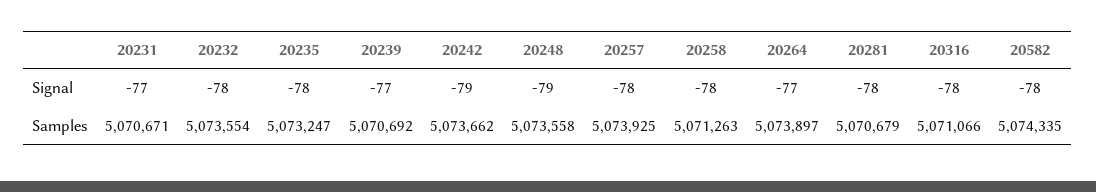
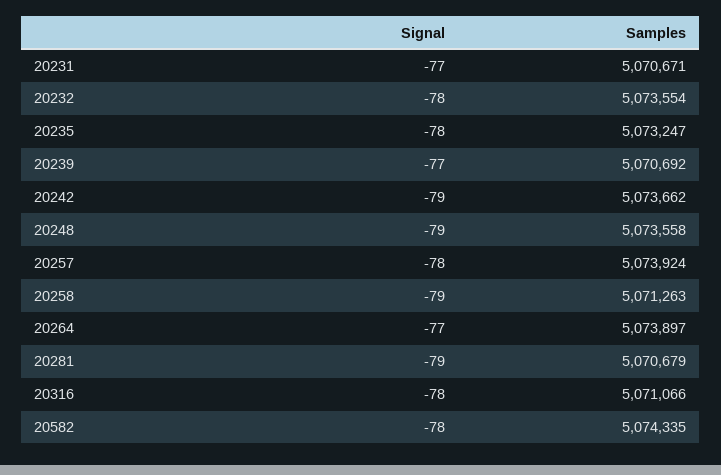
  {
    "20231": {
      "Signal": -77,
      "Samples": 5070671
    },
    "20232": {
      "Signal": -78,
      "Samples": 5073554
    },
    "20235": {
      "Signal": -78,
      "Samples": 5073247
    },
    "20239": {
      "Signal": -77,
      "Samples": 5070692
    },
    "20242": {
      "Signal": -79,
      "Samples": 5073662
    },
    "20248": {
      "Signal": -79,
      "Samples": 5073558
    },
    "20257": {
      "Signal": -78,
-     "Samples": 5073925
+     "Samples": 5073924
    },
    "20258": {
-     "Signal": -78,
+     "Signal": -79,
      "Samples": 5071263
    },
    "20264": {
      "Signal": -77,
      "Samples": 5073897
    },
    "20281": {
-     "Signal": -78,
+     "Signal": -79,
      "Samples": 5070679
    },
    "20316": {
      "Signal": -78,
      "Samples": 5071066
    },
    "20582": {
      "Signal": -78,
      "Samples": 5074335
    }
  }

